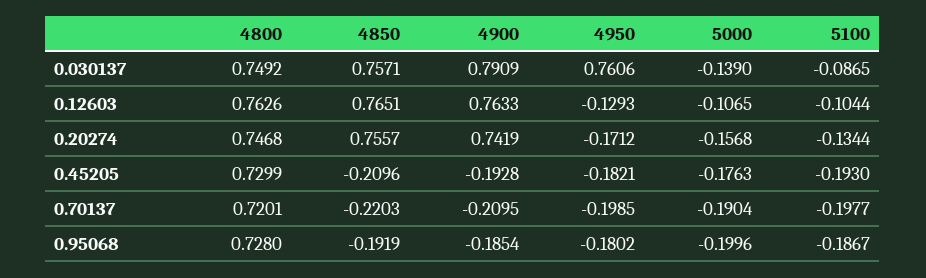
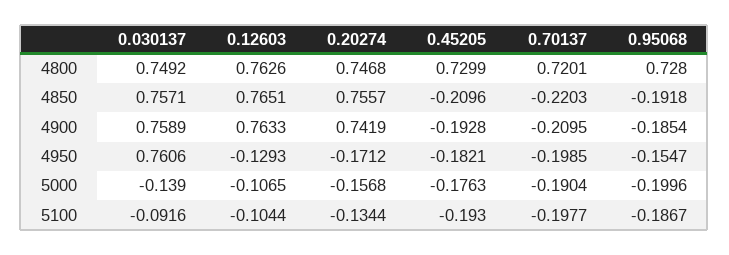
  {
    "4800": {
      "0.030137": 0.7492,
      "0.12603": 0.7626,
      "0.20274": 0.7468,
      "0.45205": 0.7299,
      "0.70137": 0.7201,
      "0.95068": 0.728
    },
    "4850": {
      "0.030137": 0.7571,
      "0.12603": 0.7651,
      "0.20274": 0.7557,
      "0.45205": -0.2096,
      "0.70137": -0.2203,
-     "0.95068": -0.1919
+     "0.95068": -0.1918
    },
    "4900": {
-     "0.030137": 0.7909,
+     "0.030137": 0.7589,
      "0.12603": 0.7633,
      "0.20274": 0.7419,
      "0.45205": -0.1928,
      "0.70137": -0.2095,
      "0.95068": -0.1854
    },
    "4950": {
      "0.030137": 0.7606,
      "0.12603": -0.1293,
      "0.20274": -0.1712,
      "0.45205": -0.1821,
      "0.70137": -0.1985,
-     "0.95068": -0.1802
+     "0.95068": -0.1547
    },
    "5000": {
      "0.030137": -0.139,
      "0.12603": -0.1065,
      "0.20274": -0.1568,
      "0.45205": -0.1763,
      "0.70137": -0.1904,
      "0.95068": -0.1996
    },
    "5100": {
-     "0.030137": -0.0865,
+     "0.030137": -0.0916,
      "0.12603": -0.1044,
      "0.20274": -0.1344,
      "0.45205": -0.193,
      "0.70137": -0.1977,
      "0.95068": -0.1867
    }
  }

